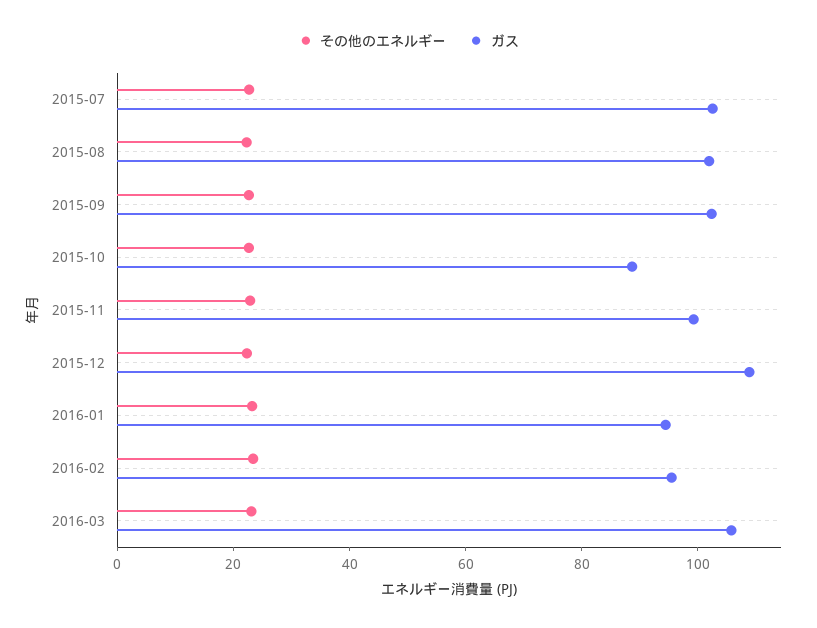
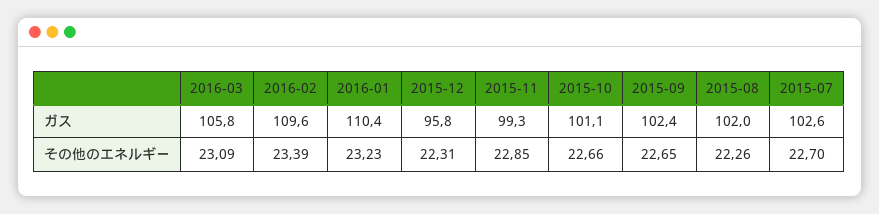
  {
    "その他のエネルギー": {
      "2015-07": 22.7,
      "2015-08": 22.26,
      "2015-09": 22.65,
      "2015-10": 22.66,
      "2015-11": 22.85,
      "2015-12": 22.31,
      "2016-01": 23.23,
      "2016-02": 23.39,
      "2016-03": 23.09
    },
    "ガス": {
      "2015-07": 102.6,
      "2015-08": 102,
      "2015-09": 102.4,
-     "2015-10": 90,
+     "2015-10": 101.1,
      "2015-11": 99.3,
-     "2015-12": 110,
+     "2015-12": 95.8,
-     "2016-01": 95,
+     "2016-01": 110.4,
-     "2016-02": 95,
+     "2016-02": 109.6,
      "2016-03": 105.8
    }
  }

